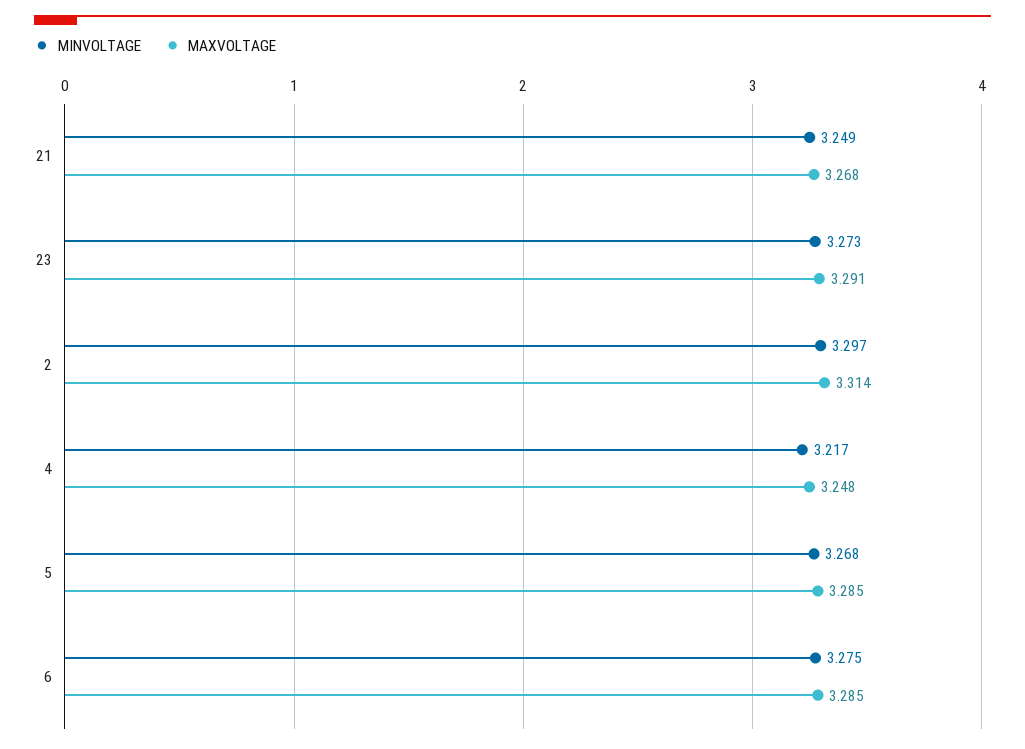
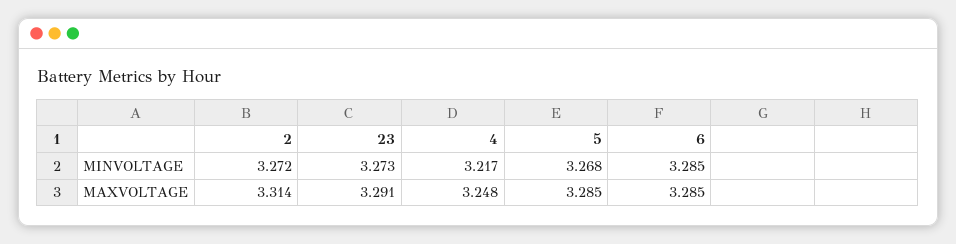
  {
    "MINVOLTAGE": {
-     "21": 3.249,
      "23": 3.273,
-     "2": 3.297,
+     "2": 3.272,
      "4": 3.217,
      "5": 3.268,
-     "6": 3.275
+     "6": 3.285
    },
    "MAXVOLTAGE": {
-     "21": 3.268,
      "23": 3.291,
      "2": 3.314,
      "4": 3.248,
      "5": 3.285,
      "6": 3.285
    }
  }

